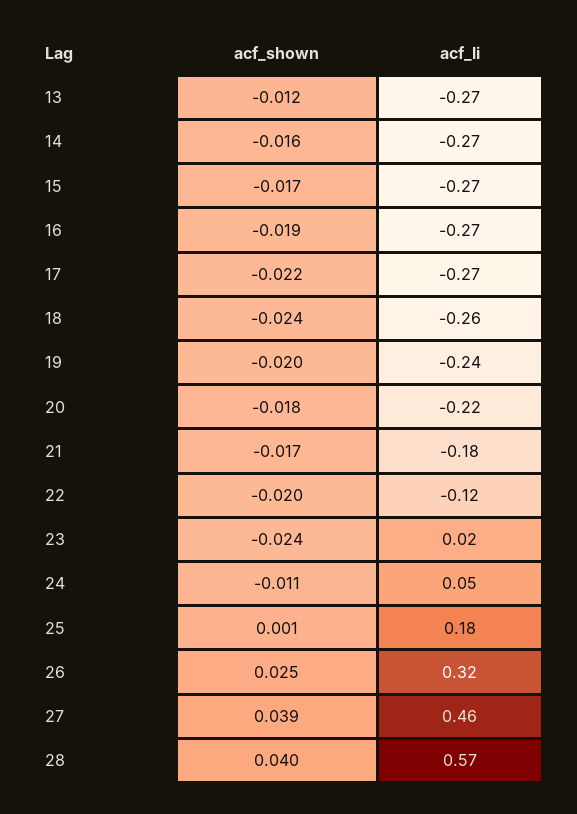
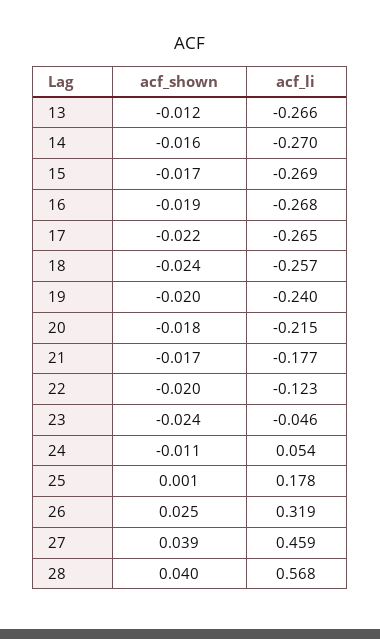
  {
    "acf_shown": {
      "13": -0.012,
      "14": -0.016,
      "15": -0.017,
      "16": -0.019,
      "17": -0.022,
      "18": -0.024,
      "19": -0.02,
      "20": -0.018,
      "21": -0.017,
      "22": -0.02,
      "23": -0.024,
      "24": -0.011,
      "25": 0.001,
      "26": 0.025,
      "27": 0.039,
      "28": 0.04
    },
    "acf_li": {
      "13": -0.266,
      "14": -0.27,
      "15": -0.269,
      "16": -0.268,
      "17": -0.265,
      "18": -0.257,
      "19": -0.24,
      "20": -0.215,
      "21": -0.177,
      "22": -0.123,
-     "23": 0.02,
+     "23": -0.046,
      "24": 0.054,
      "25": 0.178,
      "26": 0.319,
      "27": 0.459,
      "28": 0.568
    }
  }

